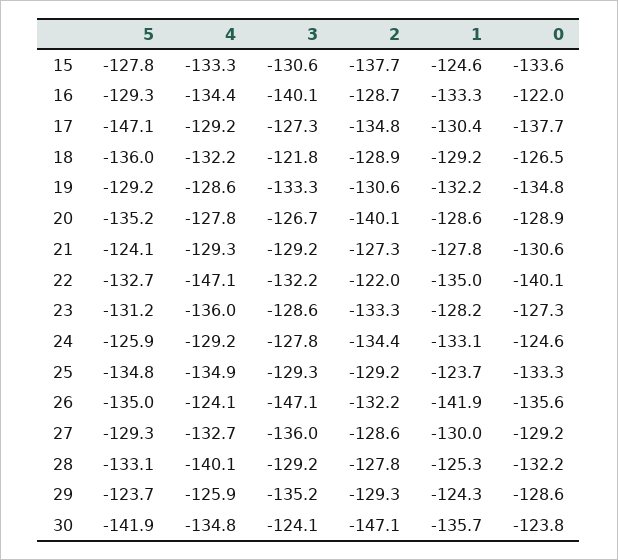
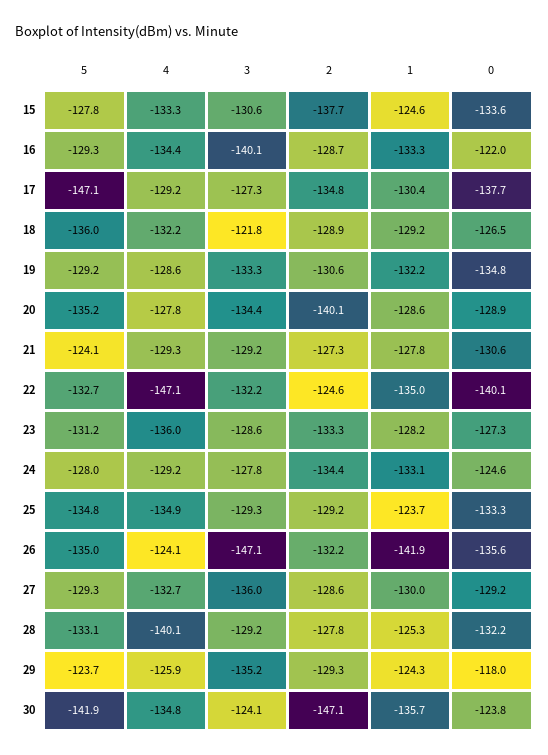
  {
    "5": {
      "15": -127.8,
      "16": -129.3,
      "17": -147.1,
      "18": -136,
      "19": -129.2,
      "20": -135.2,
      "21": -124.1,
      "22": -132.7,
      "23": -131.2,
-     "24": -125.9,
+     "24": -128,
      "25": -134.8,
      "26": -135,
      "27": -129.3,
      "28": -133.1,
      "29": -123.7,
      "30": -141.9
    },
    "4": {
      "15": -133.3,
      "16": -134.4,
      "17": -129.2,
      "18": -132.2,
      "19": -128.6,
      "20": -127.8,
      "21": -129.3,
      "22": -147.1,
      "23": -136,
      "24": -129.2,
      "25": -134.9,
      "26": -124.1,
      "27": -132.7,
      "28": -140.1,
      "29": -125.9,
      "30": -134.8
    },
    "3": {
      "15": -130.6,
      "16": -140.1,
      "17": -127.3,
      "18": -121.8,
      "19": -133.3,
-     "20": -126.7,
+     "20": -134.4,
      "21": -129.2,
      "22": -132.2,
      "23": -128.6,
      "24": -127.8,
      "25": -129.3,
      "26": -147.1,
      "27": -136,
      "28": -129.2,
      "29": -135.2,
      "30": -124.1
    },
    "2": {
      "15": -137.7,
      "16": -128.7,
      "17": -134.8,
      "18": -128.9,
      "19": -130.6,
      "20": -140.1,
      "21": -127.3,
-     "22": -122,
+     "22": -124.6,
      "23": -133.3,
      "24": -134.4,
      "25": -129.2,
      "26": -132.2,
      "27": -128.6,
      "28": -127.8,
      "29": -129.3,
      "30": -147.1
    },
    "1": {
      "15": -124.6,
      "16": -133.3,
      "17": -130.4,
      "18": -129.2,
      "19": -132.2,
      "20": -128.6,
      "21": -127.8,
      "22": -135,
      "23": -128.2,
      "24": -133.1,
      "25": -123.7,
      "26": -141.9,
      "27": -130,
      "28": -125.3,
      "29": -124.3,
      "30": -135.7
    },
    "0": {
      "15": -133.6,
      "16": -122,
      "17": -137.7,
      "18": -126.5,
      "19": -134.8,
      "20": -128.9,
      "21": -130.6,
      "22": -140.1,
      "23": -127.3,
      "24": -124.6,
      "25": -133.3,
      "26": -135.6,
      "27": -129.2,
      "28": -132.2,
-     "29": -128.6,
+     "29": -118,
      "30": -123.8
    }
  }

